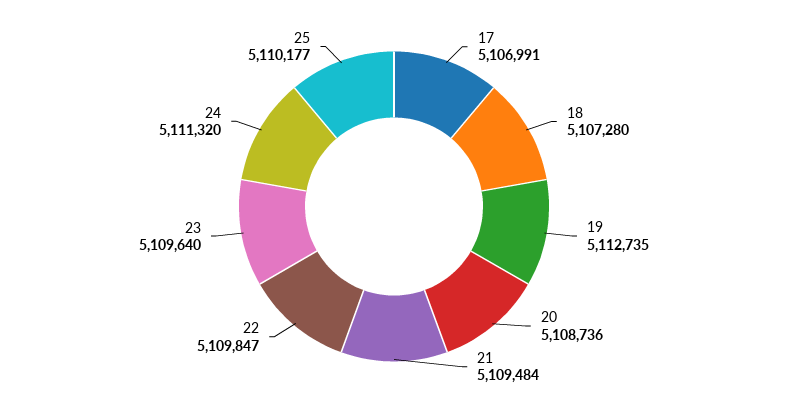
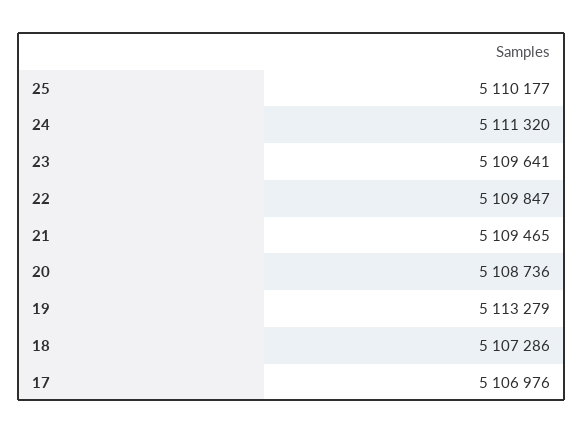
  {
-   "17": 5106991,
+   "17": 5106976,
-   "18": 5107280,
+   "18": 5107286,
-   "19": 5112735,
+   "19": 5113279,
    "20": 5108736,
-   "21": 5109484,
+   "21": 5109465,
    "22": 5109847,
-   "23": 5109640,
+   "23": 5109641,
    "24": 5111320,
    "25": 5110177
  }

